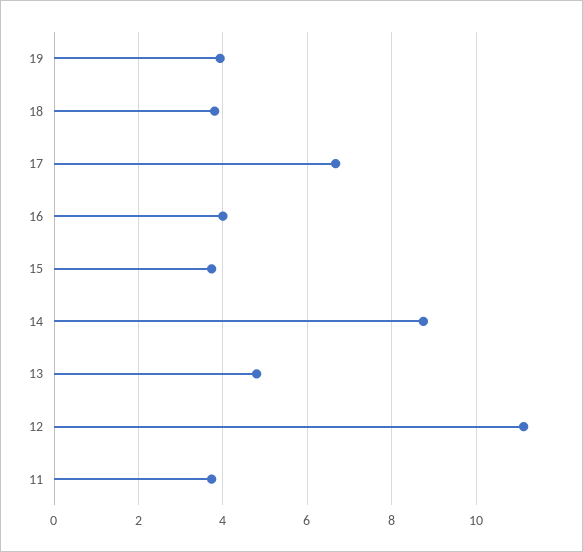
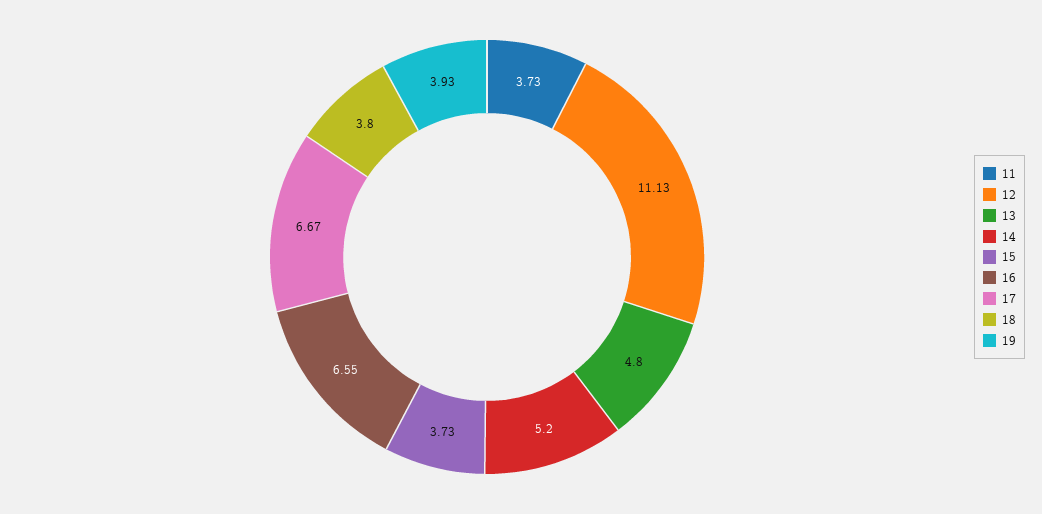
  {
    "19": 3.93,
    "18": 3.8,
    "17": 6.67,
-   "16": 4,
+   "16": 6.55,
    "15": 3.73,
-   "14": 8.8,
+   "14": 5.2,
    "13": 4.8,
    "12": 11.13,
    "11": 3.73
  }

